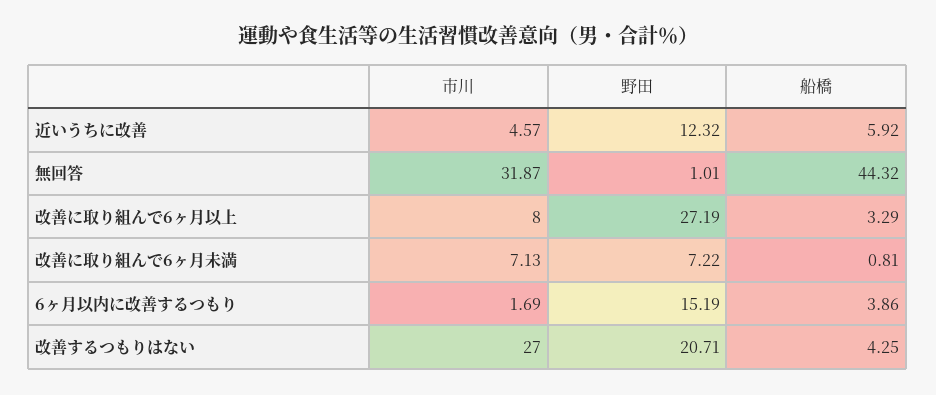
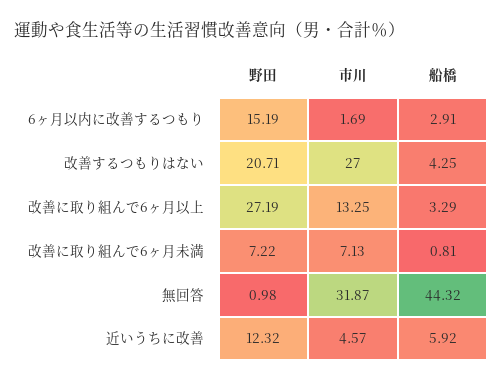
  {
    "市川": {
      "近いうちに改善": 4.57,
      "無回答": 31.87,
-     "改善に取り組んで6ヶ月以上": 8,
+     "改善に取り組んで6ヶ月以上": 13.25,
      "改善に取り組んで6ヶ月未満": 7.13,
      "6ヶ月以内に改善するつもり": 1.69,
      "改善するつもりはない": 27
    },
    "野田": {
      "近いうちに改善": 12.32,
-     "無回答": 1.01,
+     "無回答": 0.98,
      "改善に取り組んで6ヶ月以上": 27.19,
      "改善に取り組んで6ヶ月未満": 7.22,
      "6ヶ月以内に改善するつもり": 15.19,
      "改善するつもりはない": 20.71
    },
    "船橋": {
      "近いうちに改善": 5.92,
      "無回答": 44.32,
      "改善に取り組んで6ヶ月以上": 3.29,
      "改善に取り組んで6ヶ月未満": 0.81,
-     "6ヶ月以内に改善するつもり": 3.86,
+     "6ヶ月以内に改善するつもり": 2.91,
      "改善するつもりはない": 4.25
    }
  }

